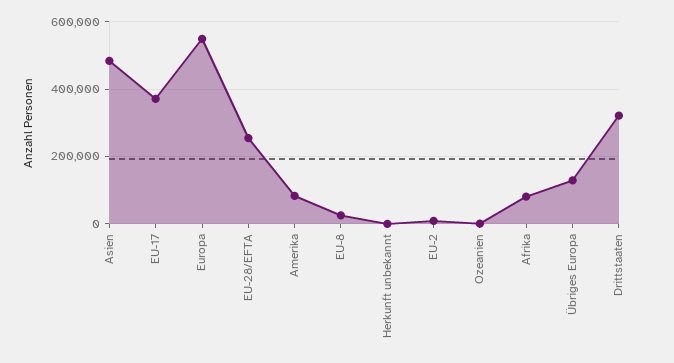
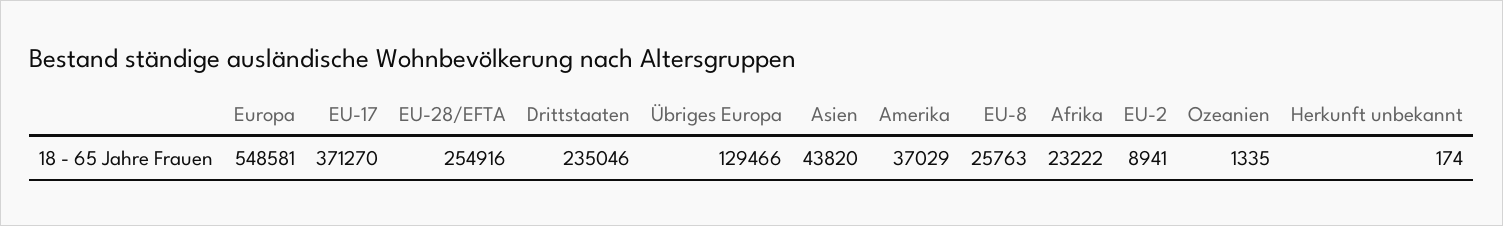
  {
-   "Asien": 480000,
+   "Asien": 43820,
    "EU-17": 371270,
    "Europa": 548581,
    "EU-28/EFTA": 254916,
-   "Amerika": 80000,
+   "Amerika": 37029,
    "EU-8": 25763,
    "Herkunft unbekannt": 174,
    "EU-2": 8941,
    "Ozeanien": 1335,
-   "Afrika": 80000,
+   "Afrika": 23222,
    "Übriges Europa": 129466,
-   "Drittstaaten": 320000
+   "Drittstaaten": 235046
  }

